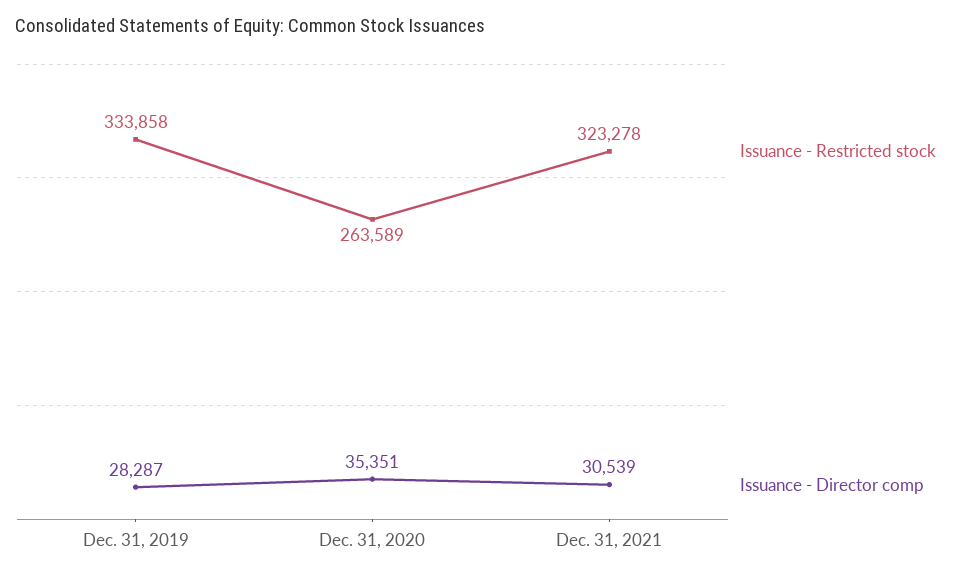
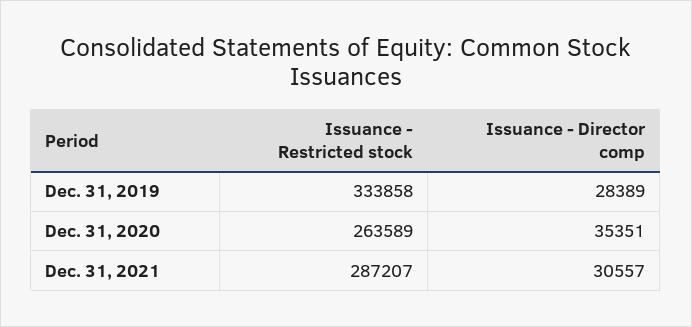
  {
    "Issuance - Restricted stock": {
      "Dec. 31, 2019": 333858,
      "Dec. 31, 2020": 263589,
-     "Dec. 31, 2021": 323278
+     "Dec. 31, 2021": 287207
    },
    "Issuance - Director comp": {
-     "Dec. 31, 2019": 28287,
+     "Dec. 31, 2019": 28389,
      "Dec. 31, 2020": 35351,
-     "Dec. 31, 2021": 30539
+     "Dec. 31, 2021": 30557
    }
  }

